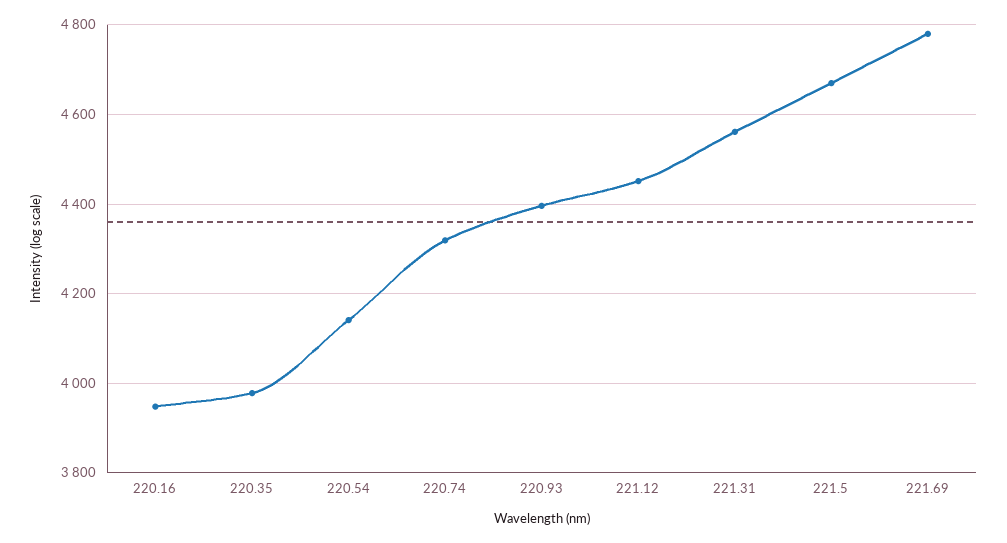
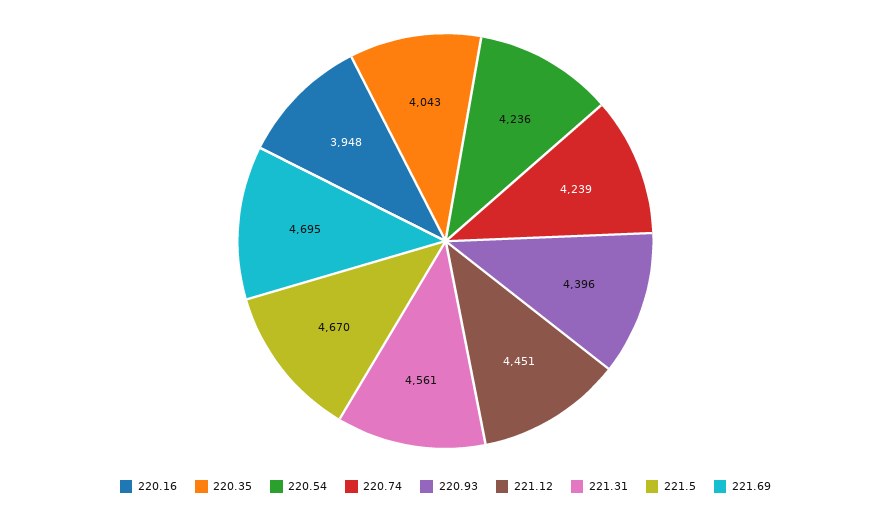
  {
    "220.16": 3948,
-   "220.35": 3980,
+   "220.35": 4043,
-   "220.54": 4140,
+   "220.54": 4236,
-   "220.74": 4320,
+   "220.74": 4239,
    "220.93": 4396,
    "221.12": 4451,
    "221.31": 4561,
    "221.5": 4670,
-   "221.69": 4780
+   "221.69": 4695
  }

